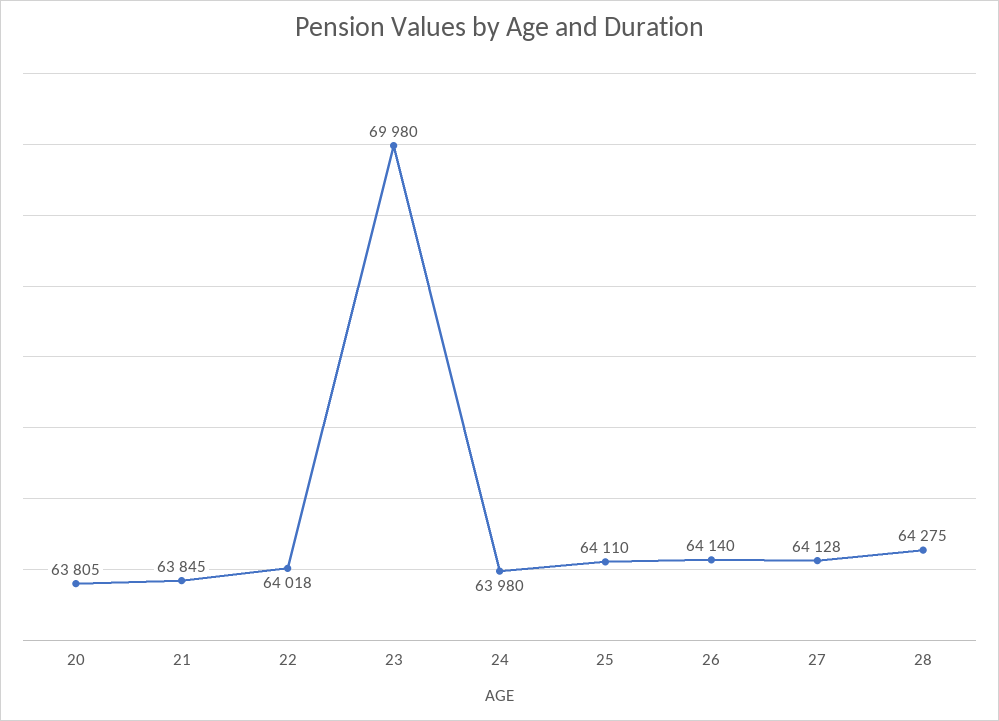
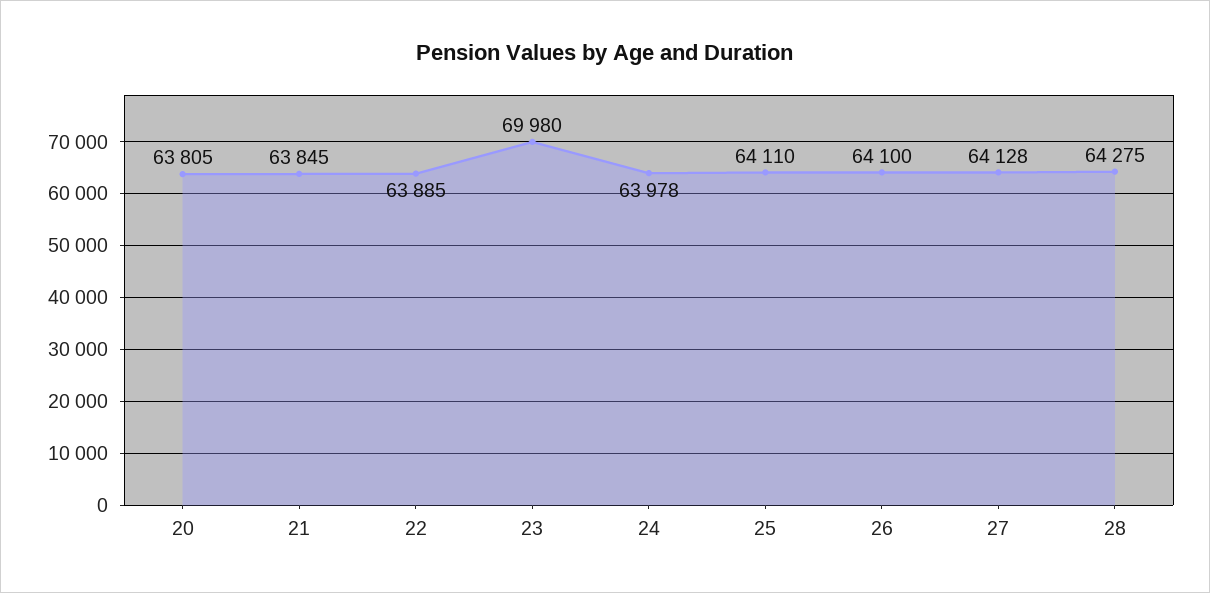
  {
    "20": 63805,
    "21": 63845,
-   "22": 64018,
+   "22": 63885,
    "23": 69980,
-   "24": 63980,
+   "24": 63978,
    "25": 64110,
-   "26": 64140,
+   "26": 64100,
    "27": 64128,
    "28": 64275
  }

